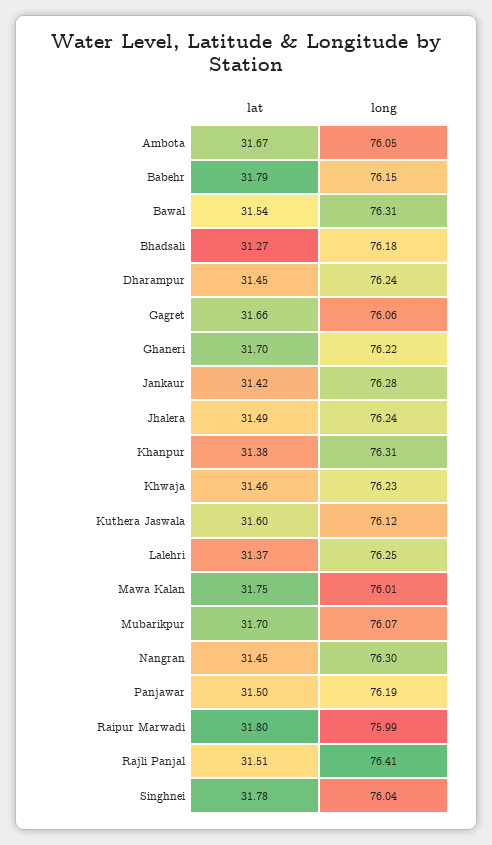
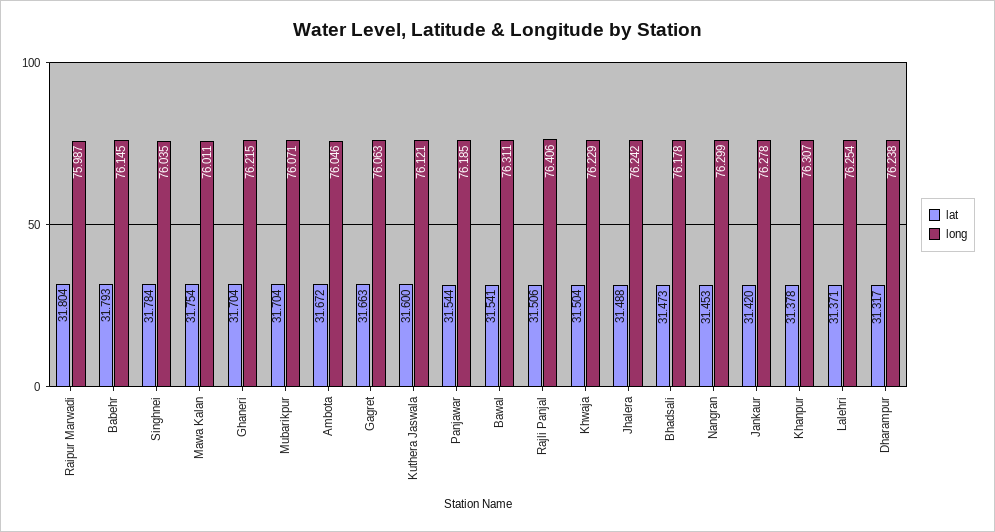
  {
    "lat": {
      "Ambota": 31.672,
      "Babehr": 31.793,
      "Bawal": 31.541,
-     "Bhadsali": 31.27,
+     "Bhadsali": 31.473,
-     "Dharampur": 31.45,
+     "Dharampur": 31.317,
      "Gagret": 31.663,
      "Ghaneri": 31.704,
      "Jankaur": 31.42,
      "Jhalera": 31.488,
      "Khanpur": 31.378,
-     "Khwaja": 31.46,
+     "Khwaja": 31.504,
      "Kuthera Jaswala": 31.6,
      "Lalehri": 31.371,
      "Mawa Kalan": 31.754,
      "Mubarikpur": 31.704,
      "Nangran": 31.453,
-     "Panjawar": 31.5,
+     "Panjawar": 31.544,
      "Raipur Marwadi": 31.804,
      "Rajli Panjal": 31.506,
      "Singhnei": 31.784
    },
    "long": {
      "Ambota": 76.046,
      "Babehr": 76.145,
      "Bawal": 76.311,
      "Bhadsali": 76.178,
      "Dharampur": 76.238,
      "Gagret": 76.063,
      "Ghaneri": 76.215,
      "Jankaur": 76.278,
      "Jhalera": 76.242,
      "Khanpur": 76.307,
      "Khwaja": 76.229,
      "Kuthera Jaswala": 76.121,
      "Lalehri": 76.254,
      "Mawa Kalan": 76.011,
      "Mubarikpur": 76.071,
      "Nangran": 76.299,
      "Panjawar": 76.185,
      "Raipur Marwadi": 75.987,
      "Rajli Panjal": 76.406,
      "Singhnei": 76.035
    }
  }

